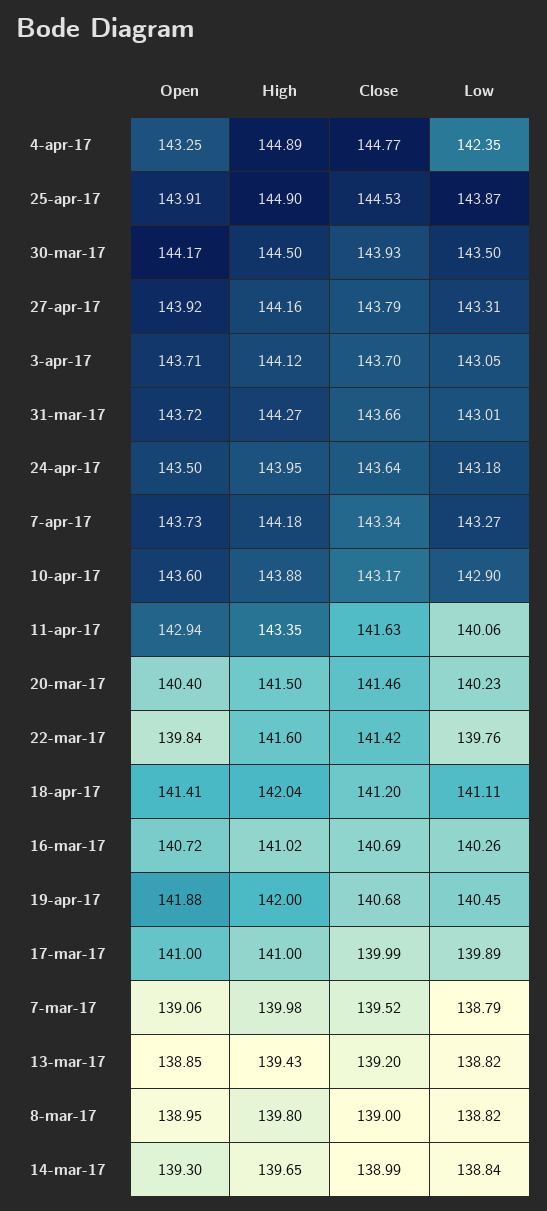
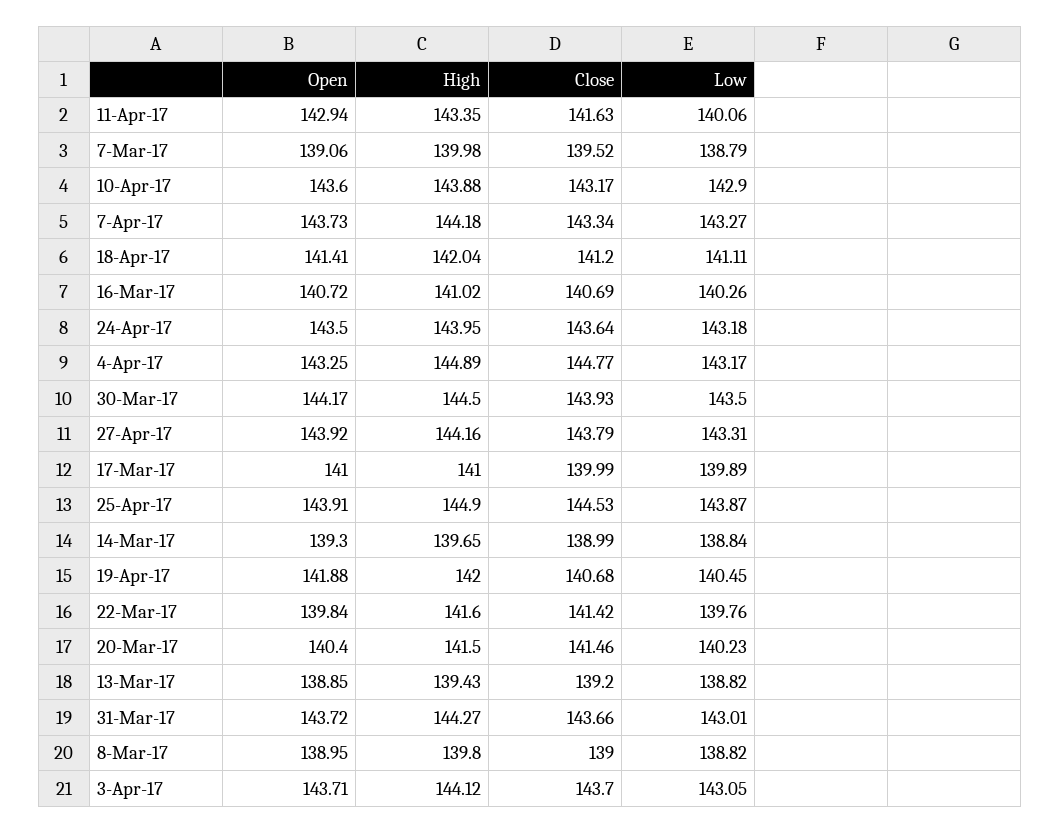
  {
    "Open": {
      "4-apr-17": 143.25,
      "25-apr-17": 143.91,
      "30-mar-17": 144.17,
      "27-apr-17": 143.92,
      "3-apr-17": 143.71,
      "31-mar-17": 143.72,
      "24-apr-17": 143.5,
      "7-apr-17": 143.73,
      "10-apr-17": 143.6,
      "11-apr-17": 142.94,
      "20-mar-17": 140.4,
      "22-mar-17": 139.84,
      "18-apr-17": 141.41,
      "16-mar-17": 140.72,
      "19-apr-17": 141.88,
      "17-mar-17": 141,
      "7-mar-17": 139.06,
      "13-mar-17": 138.85,
      "8-mar-17": 138.95,
      "14-mar-17": 139.3
    },
    "High": {
      "4-apr-17": 144.89,
      "25-apr-17": 144.9,
      "30-mar-17": 144.5,
      "27-apr-17": 144.16,
      "3-apr-17": 144.12,
      "31-mar-17": 144.27,
      "24-apr-17": 143.95,
      "7-apr-17": 144.18,
      "10-apr-17": 143.88,
      "11-apr-17": 143.35,
      "20-mar-17": 141.5,
      "22-mar-17": 141.6,
      "18-apr-17": 142.04,
      "16-mar-17": 141.02,
      "19-apr-17": 142,
      "17-mar-17": 141,
      "7-mar-17": 139.98,
      "13-mar-17": 139.43,
      "8-mar-17": 139.8,
      "14-mar-17": 139.65
    },
    "Close": {
      "4-apr-17": 144.77,
      "25-apr-17": 144.53,
      "30-mar-17": 143.93,
      "27-apr-17": 143.79,
      "3-apr-17": 143.7,
      "31-mar-17": 143.66,
      "24-apr-17": 143.64,
      "7-apr-17": 143.34,
      "10-apr-17": 143.17,
      "11-apr-17": 141.63,
      "20-mar-17": 141.46,
      "22-mar-17": 141.42,
      "18-apr-17": 141.2,
      "16-mar-17": 140.69,
      "19-apr-17": 140.68,
      "17-mar-17": 139.99,
      "7-mar-17": 139.52,
      "13-mar-17": 139.2,
      "8-mar-17": 139,
      "14-mar-17": 138.99
    },
    "Low": {
-     "4-apr-17": 142.35,
+     "4-apr-17": 143.17,
      "25-apr-17": 143.87,
      "30-mar-17": 143.5,
      "27-apr-17": 143.31,
      "3-apr-17": 143.05,
      "31-mar-17": 143.01,
      "24-apr-17": 143.18,
      "7-apr-17": 143.27,
      "10-apr-17": 142.9,
      "11-apr-17": 140.06,
      "20-mar-17": 140.23,
      "22-mar-17": 139.76,
      "18-apr-17": 141.11,
      "16-mar-17": 140.26,
      "19-apr-17": 140.45,
      "17-mar-17": 139.89,
      "7-mar-17": 138.79,
      "13-mar-17": 138.82,
      "8-mar-17": 138.82,
      "14-mar-17": 138.84
    }
  }

